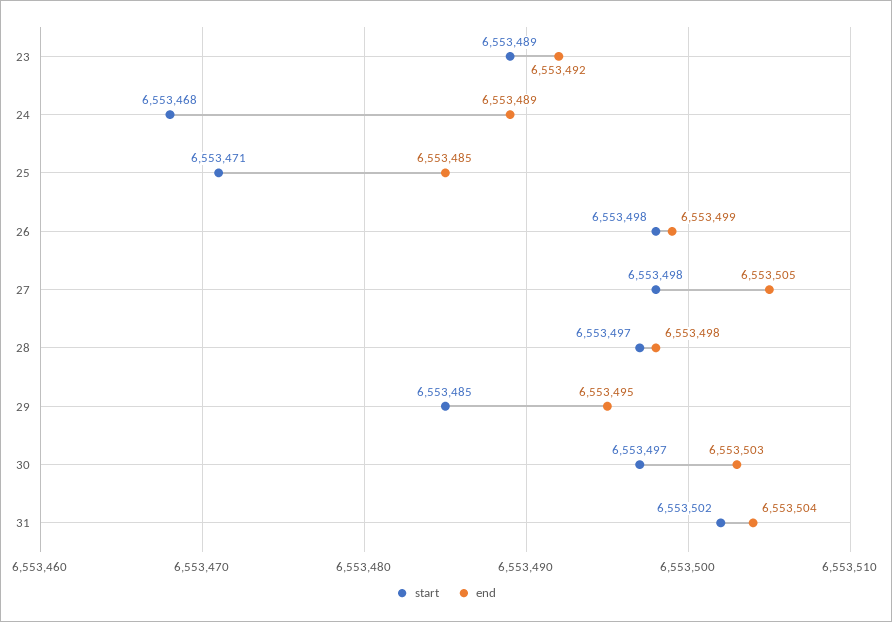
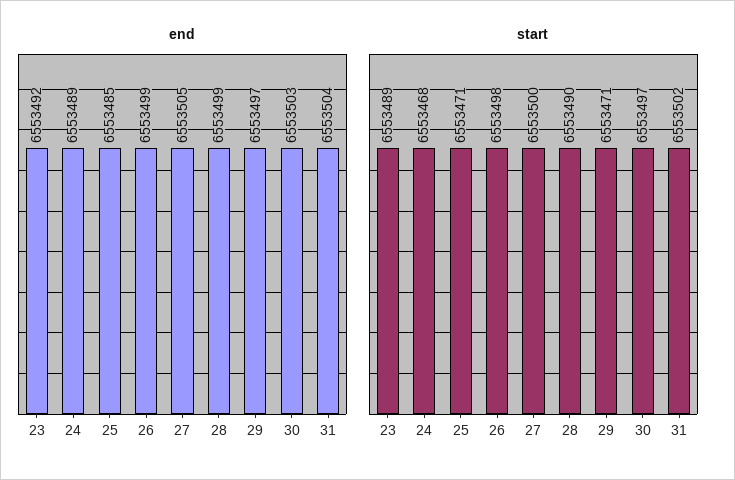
  {
    "start": {
      "23": 6553489,
      "24": 6553468,
      "25": 6553471,
      "26": 6553498,
-     "27": 6553498,
+     "27": 6553500,
-     "28": 6553497,
+     "28": 6553490,
-     "29": 6553485,
+     "29": 6553471,
      "30": 6553497,
      "31": 6553502
    },
    "end": {
      "23": 6553492,
      "24": 6553489,
      "25": 6553485,
      "26": 6553499,
      "27": 6553505,
-     "28": 6553498,
+     "28": 6553499,
-     "29": 6553495,
+     "29": 6553497,
      "30": 6553503,
      "31": 6553504
    }
  }

